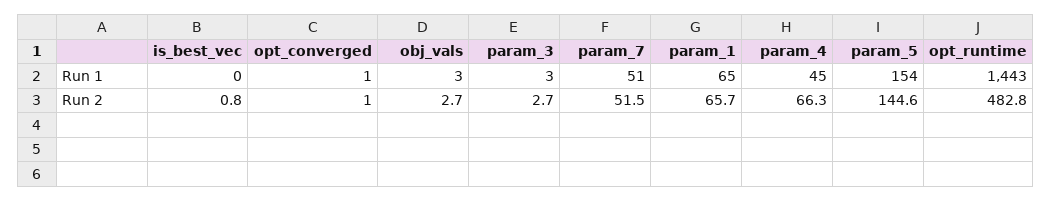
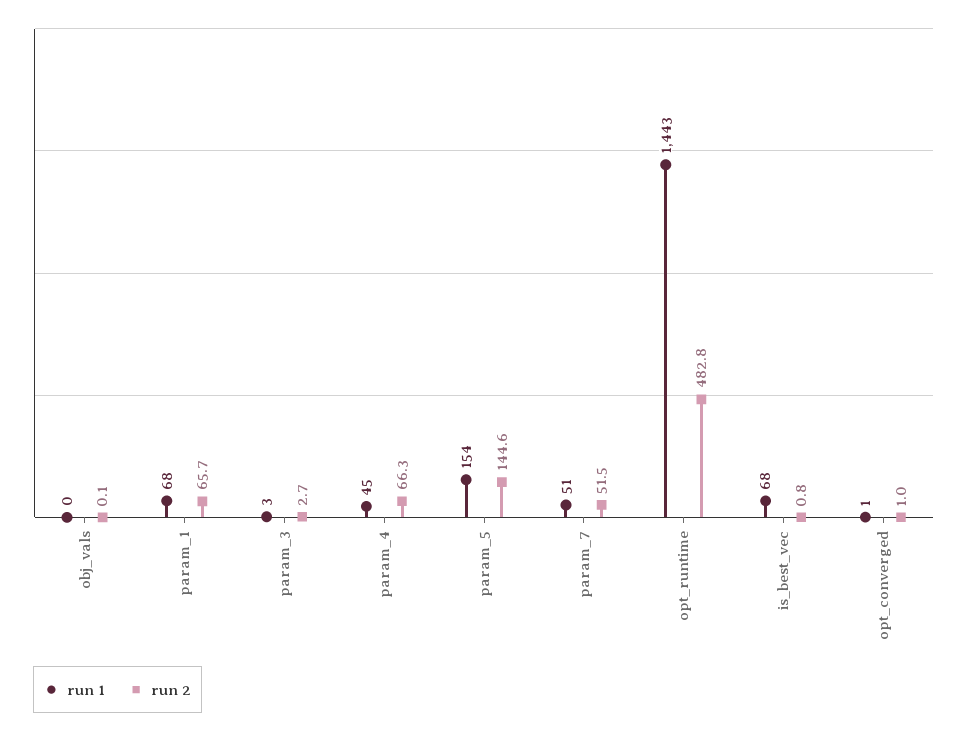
  {
    "Run 1": {
-     "is_best_vec": 0,
+     "is_best_vec": 68,
      "opt_converged": 1,
-     "obj_vals": 3,
+     "obj_vals": 0,
      "param_3": 3,
      "param_7": 51,
-     "param_1": 65,
+     "param_1": 68,
      "param_4": 45,
      "param_5": 154,
      "opt_runtime": 1443
    },
    "Run 2": {
      "is_best_vec": 0.8,
      "opt_converged": 1,
-     "obj_vals": 2.7,
+     "obj_vals": 0.1,
      "param_3": 2.7,
      "param_7": 51.5,
      "param_1": 65.7,
      "param_4": 66.3,
      "param_5": 144.6,
      "opt_runtime": 482.8
    }
  }

